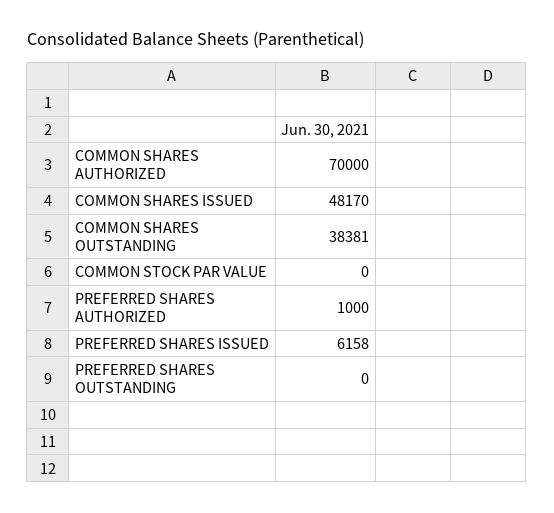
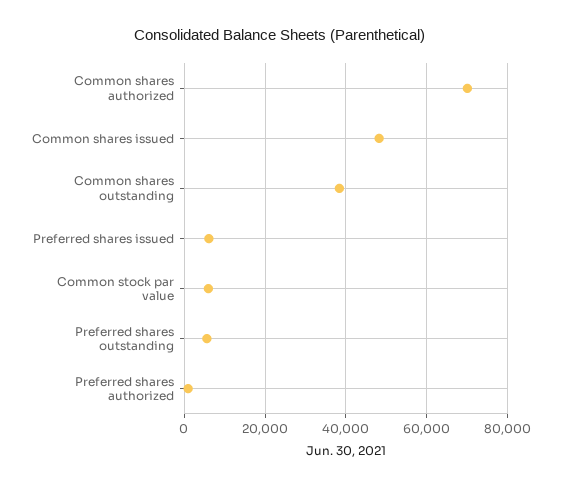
  {
    "COMMON SHARES AUTHORIZED": 70000,
    "COMMON SHARES ISSUED": 48170,
    "COMMON SHARES OUTSTANDING": 38381,
-   "COMMON STOCK PAR VALUE": 0,
+   "COMMON STOCK PAR VALUE": 6000,
    "PREFERRED SHARES AUTHORIZED": 1000,
    "PREFERRED SHARES ISSUED": 6158,
-   "PREFERRED SHARES OUTSTANDING": 0
+   "PREFERRED SHARES OUTSTANDING": 6000
  }

